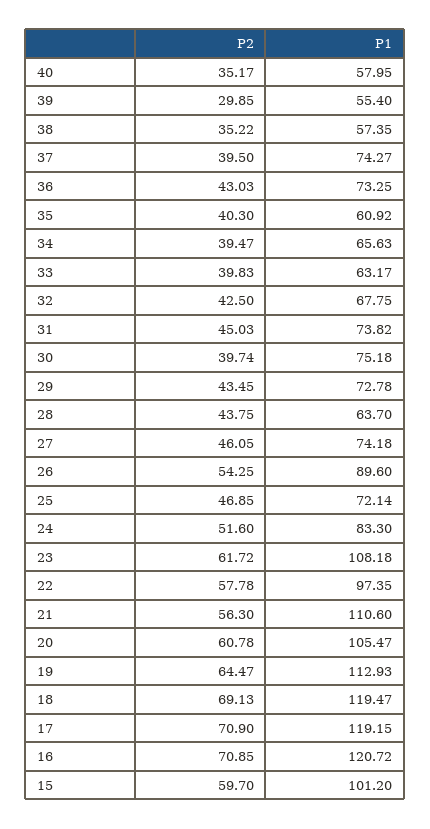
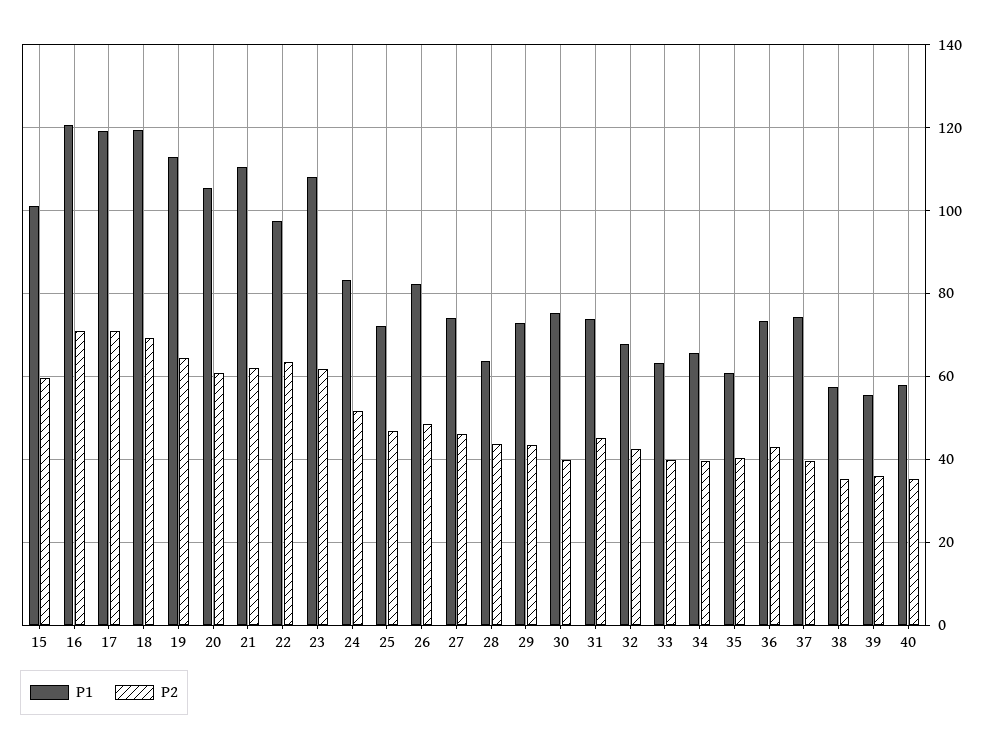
  {
    "P2": {
      "40": 35.17,
-     "39": 29.85,
+     "39": 36,
      "38": 35.22,
      "37": 39.5,
      "36": 43.03,
      "35": 40.3,
      "34": 39.47,
      "33": 39.83,
      "32": 42.5,
      "31": 45.03,
      "30": 39.74,
      "29": 43.45,
      "28": 43.75,
      "27": 46.05,
-     "26": 54.25,
+     "26": 48,
      "25": 46.85,
      "24": 51.6,
      "23": 61.72,
-     "22": 57.78,
+     "22": 64,
-     "21": 56.3,
+     "21": 62,
      "20": 60.78,
      "19": 64.47,
      "18": 69.13,
      "17": 70.9,
      "16": 70.85,
      "15": 59.7
    },
    "P1": {
      "40": 57.95,
      "39": 55.4,
      "38": 57.35,
      "37": 74.27,
      "36": 73.25,
      "35": 60.92,
      "34": 65.63,
      "33": 63.17,
      "32": 67.75,
      "31": 73.82,
      "30": 75.18,
      "29": 72.78,
      "28": 63.7,
      "27": 74.18,
-     "26": 89.6,
+     "26": 82,
      "25": 72.14,
      "24": 83.3,
      "23": 108.18,
      "22": 97.35,
      "21": 110.6,
      "20": 105.47,
      "19": 112.93,
      "18": 119.47,
      "17": 119.15,
      "16": 120.72,
      "15": 101.2
    }
  }

